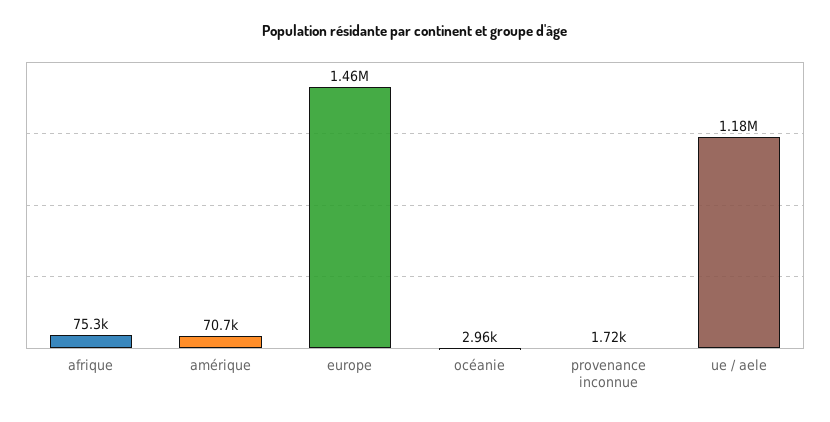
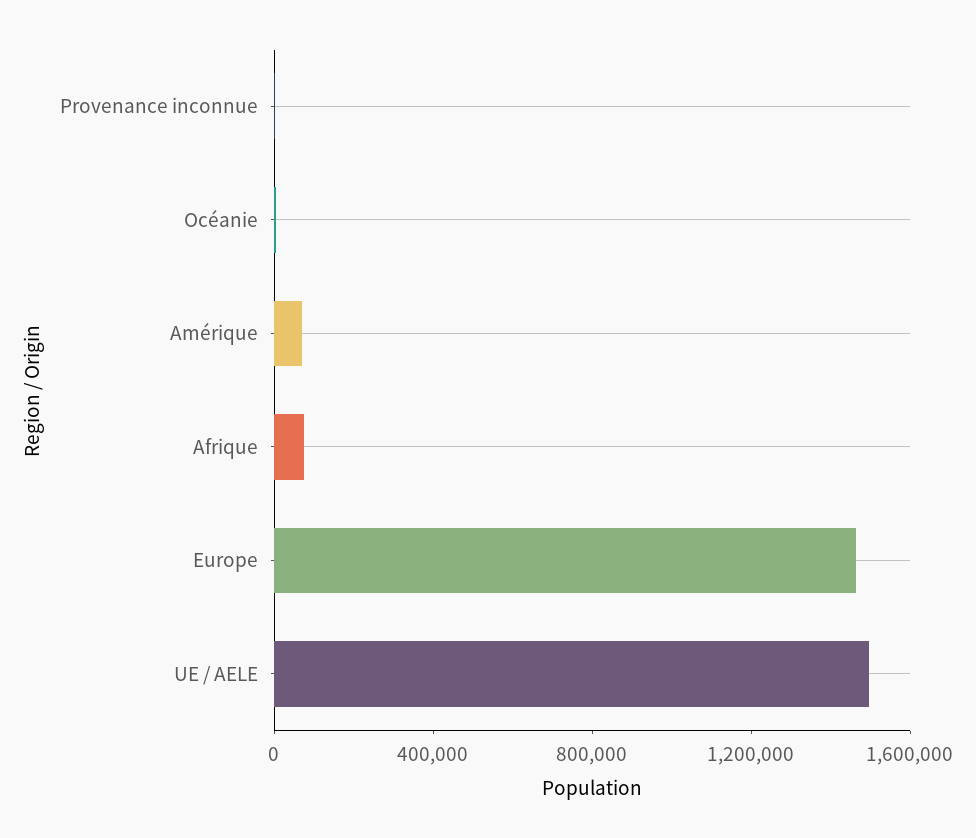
  {
    "afrique": 75300,
    "amérique": 70700,
    "europe": 1460000,
    "océanie": 2960,
    "provenance inconnue": 1720,
-   "ue / aele": 1180000
+   "ue / aele": 1500000
  }

